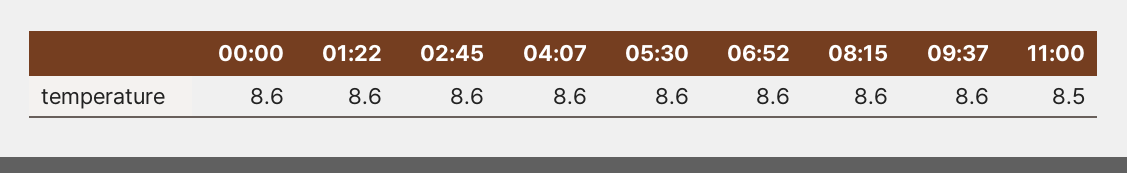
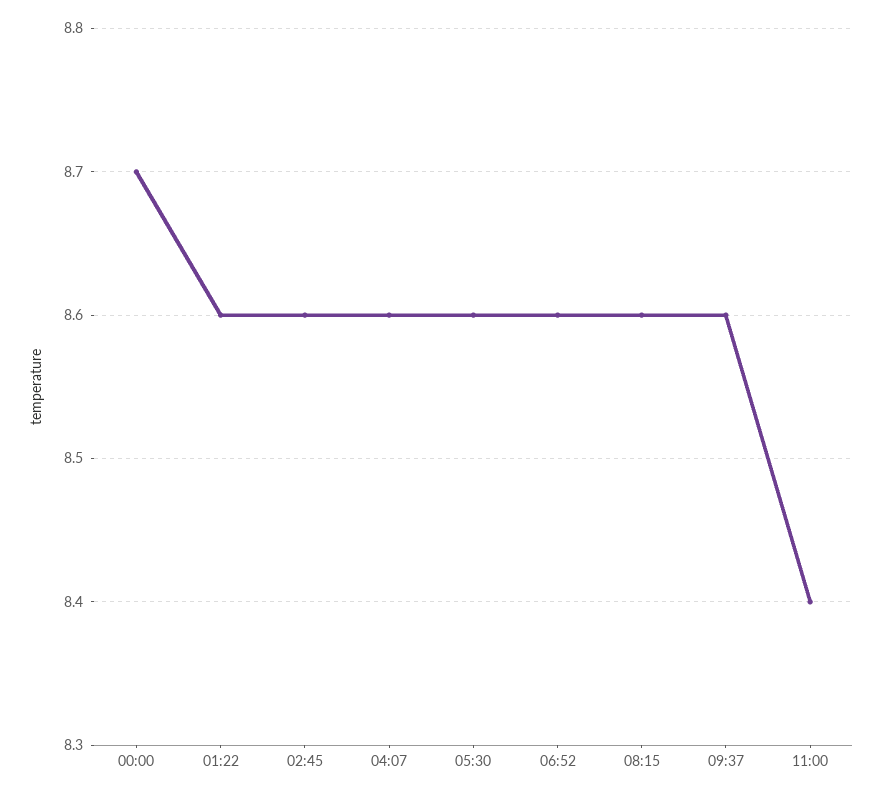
  {
-   "00:00": 8.6,
+   "00:00": 8.7,
    "01:22": 8.6,
    "02:45": 8.6,
    "04:07": 8.6,
    "05:30": 8.6,
    "06:52": 8.6,
    "08:15": 8.6,
    "09:37": 8.6,
-   "11:00": 8.5
+   "11:00": 8.4
  }

